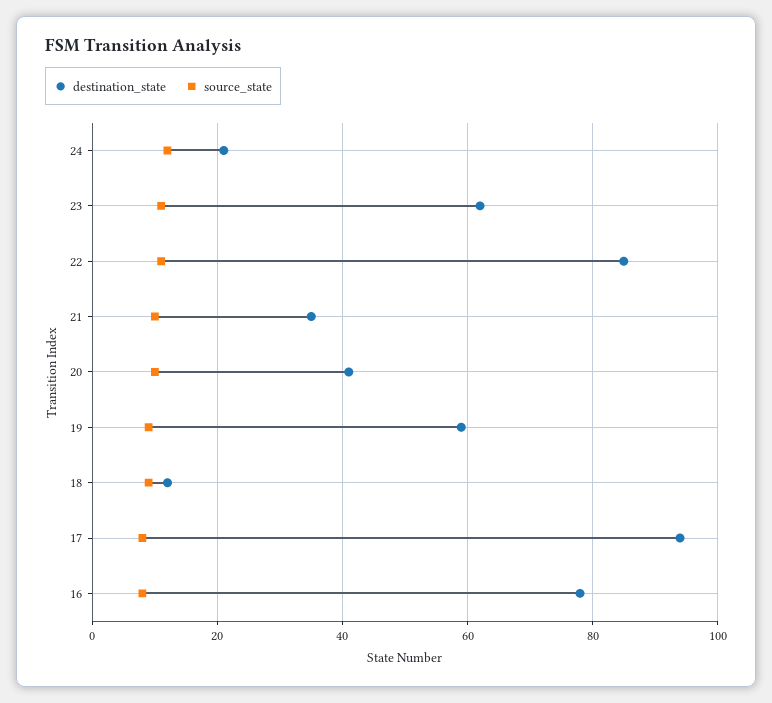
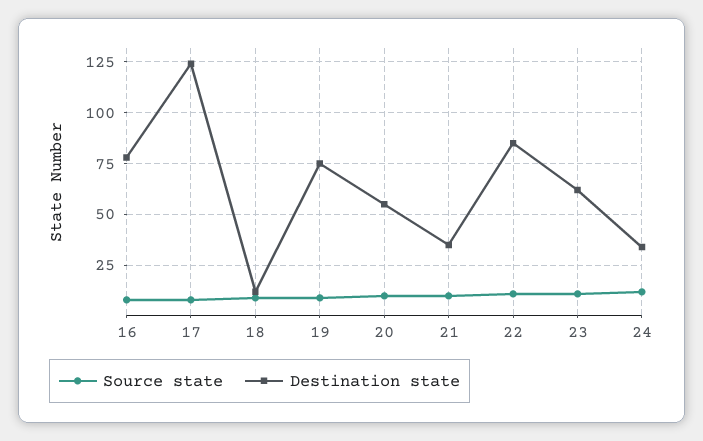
  {
    "destination_state": {
-     "24": 20,
+     "24": 35,
      "23": 60,
      "22": 85,
      "21": 35,
-     "20": 40,
+     "20": 55,
-     "19": 60,
+     "19": 75,
      "18": 10,
-     "17": 95,
+     "17": 125,
      "16": 80
    },
    "source_state": {
      "24": 10,
      "23": 10,
      "22": 10,
      "21": 10,
      "20": 10,
      "19": 10,
      "18": 10,
      "17": 10,
      "16": 10
    }
  }

